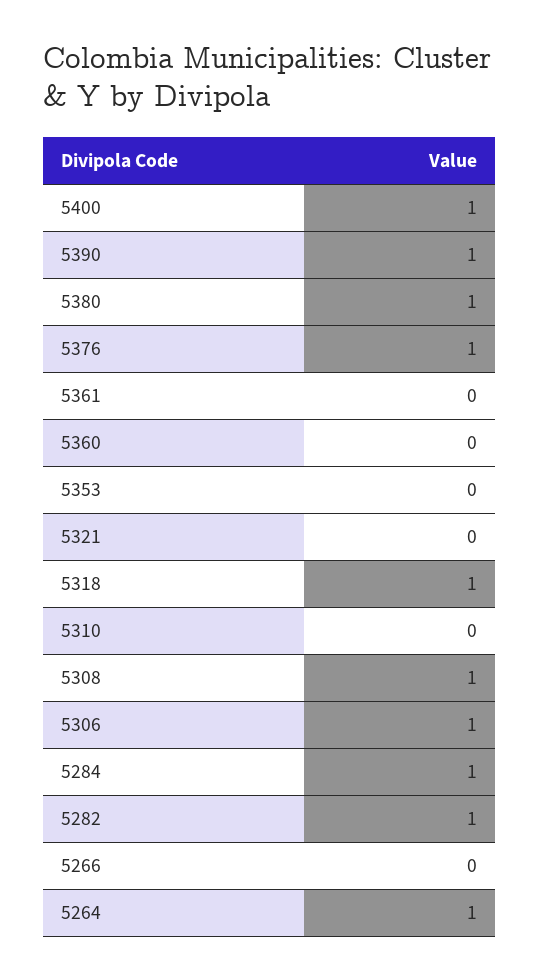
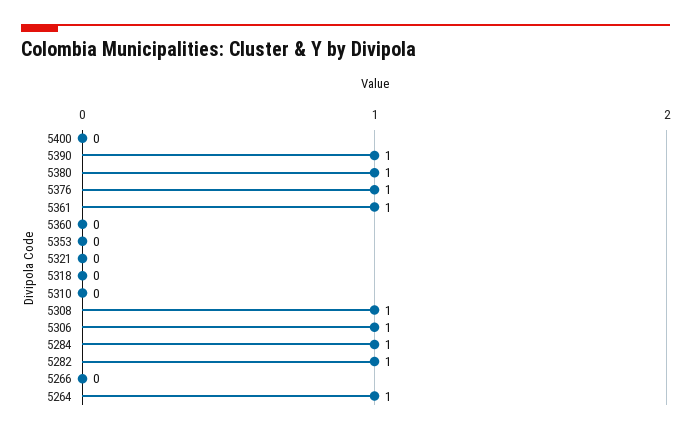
  {
-   "5400": 1,
+   "5400": 0,
    "5390": 1,
    "5380": 1,
    "5376": 1,
-   "5361": 0,
+   "5361": 1,
    "5360": 0,
    "5353": 0,
    "5321": 0,
-   "5318": 1,
+   "5318": 0,
    "5310": 0,
    "5308": 1,
    "5306": 1,
    "5284": 1,
    "5282": 1,
    "5266": 0,
    "5264": 1
  }

